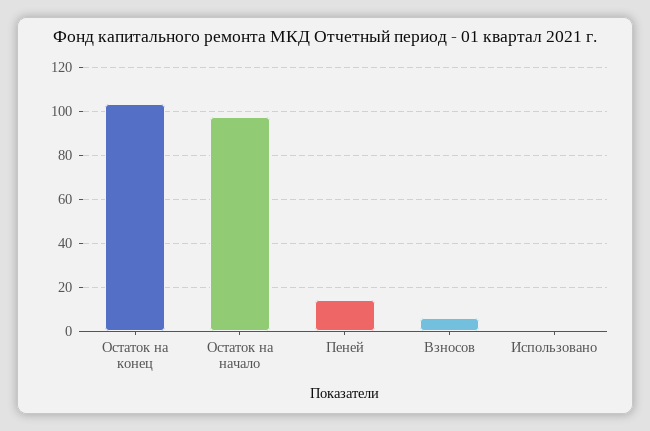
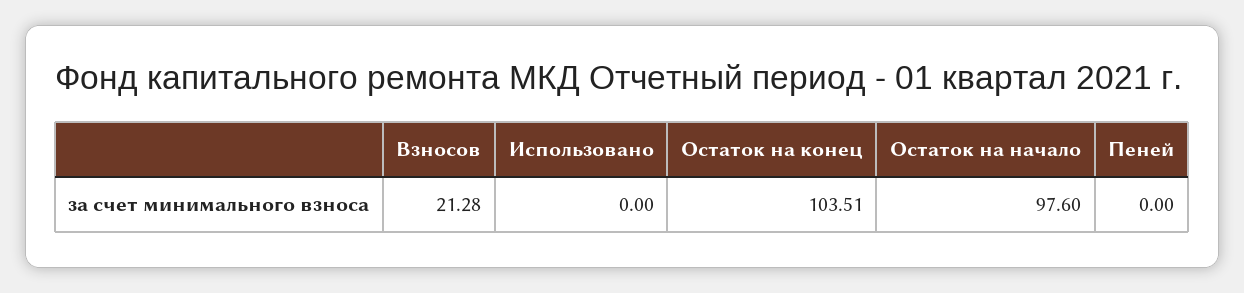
  {
    "Остаток на конец": 103.51,
    "Остаток на начало": 97.6,
-   "Пеней": 15,
+   "Пеней": 0,
-   "Взносов": 5,
+   "Взносов": 21.28,
    "Использовано": 0
  }

